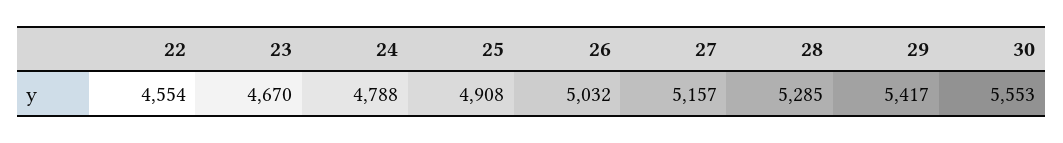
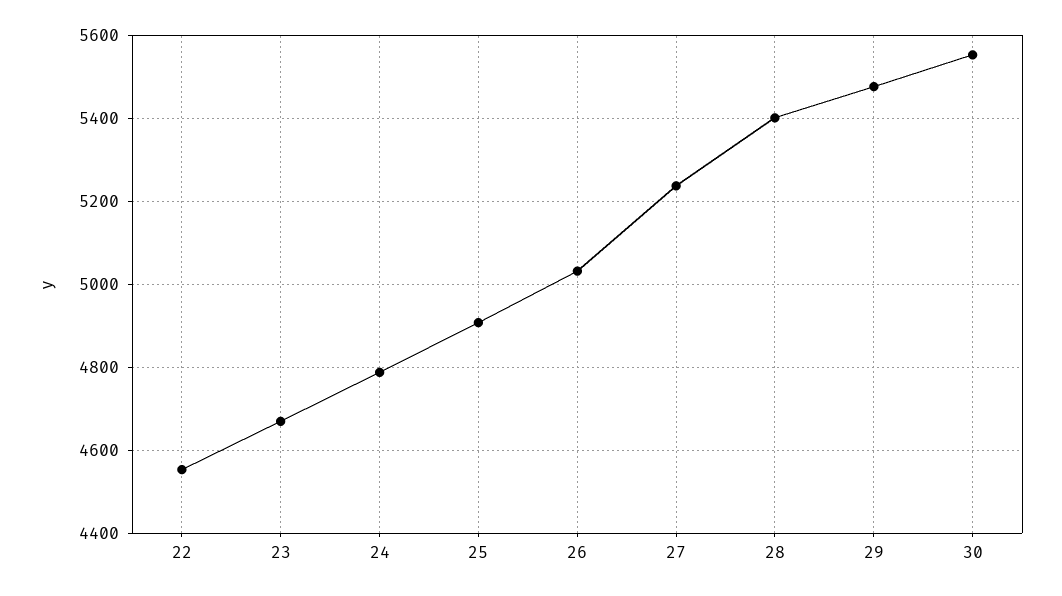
  {
    "22": 4554,
    "23": 4670,
    "24": 4788,
    "25": 4908,
    "26": 5032,
-   "27": 5157,
+   "27": 5240,
-   "28": 5285,
+   "28": 5400,
-   "29": 5417,
+   "29": 5480,
    "30": 5553
  }

